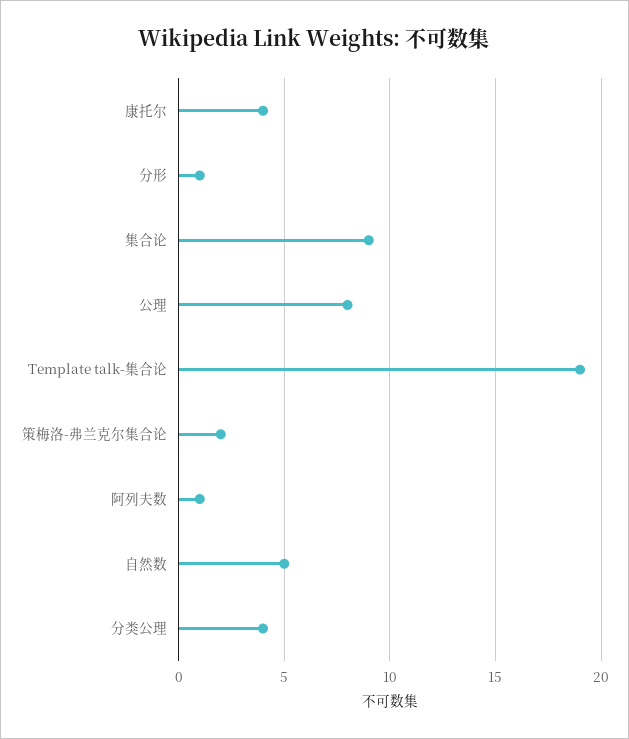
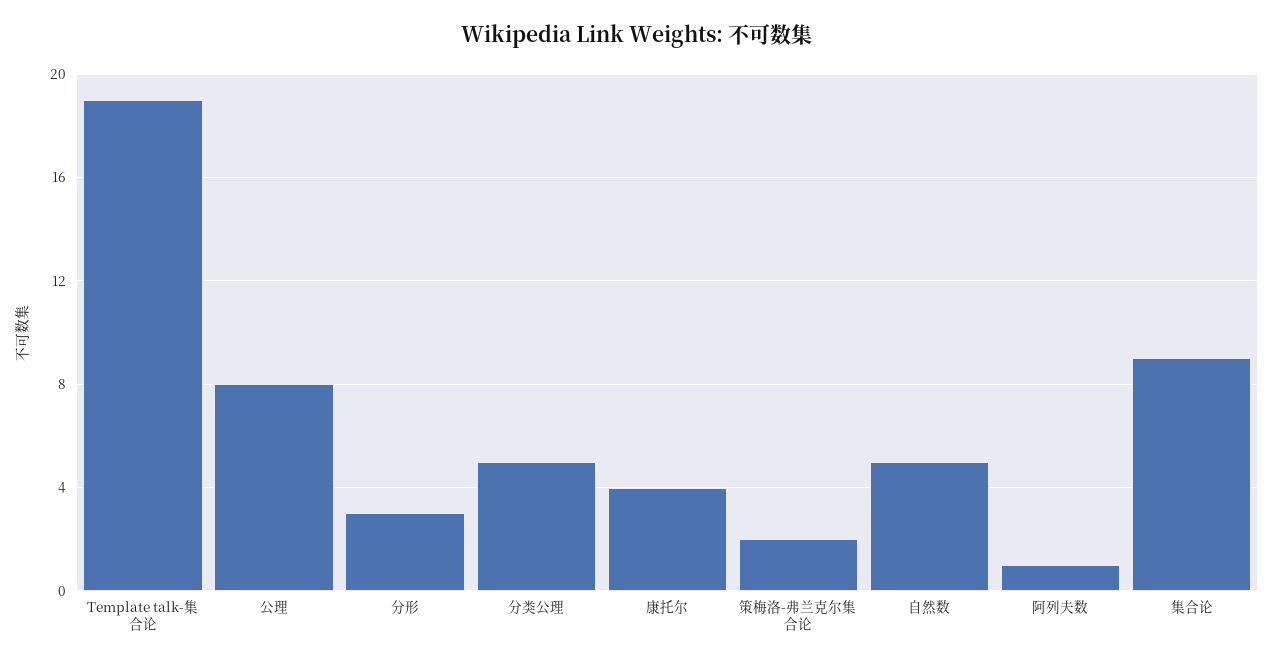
  {
    "康托尔": 4,
-   "分形": 1,
+   "分形": 3,
    "集合论": 9,
    "公理": 8,
    "Template talk-集合论": 19,
    "策梅洛-弗兰克尔集合论": 2,
    "阿列夫数": 1,
    "自然数": 5,
-   "分类公理": 4
+   "分类公理": 5
  }

